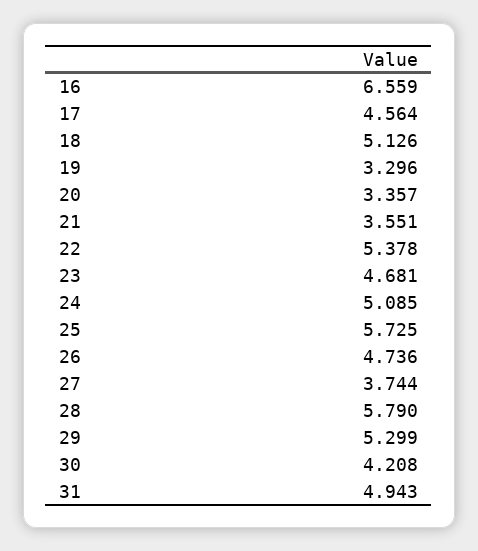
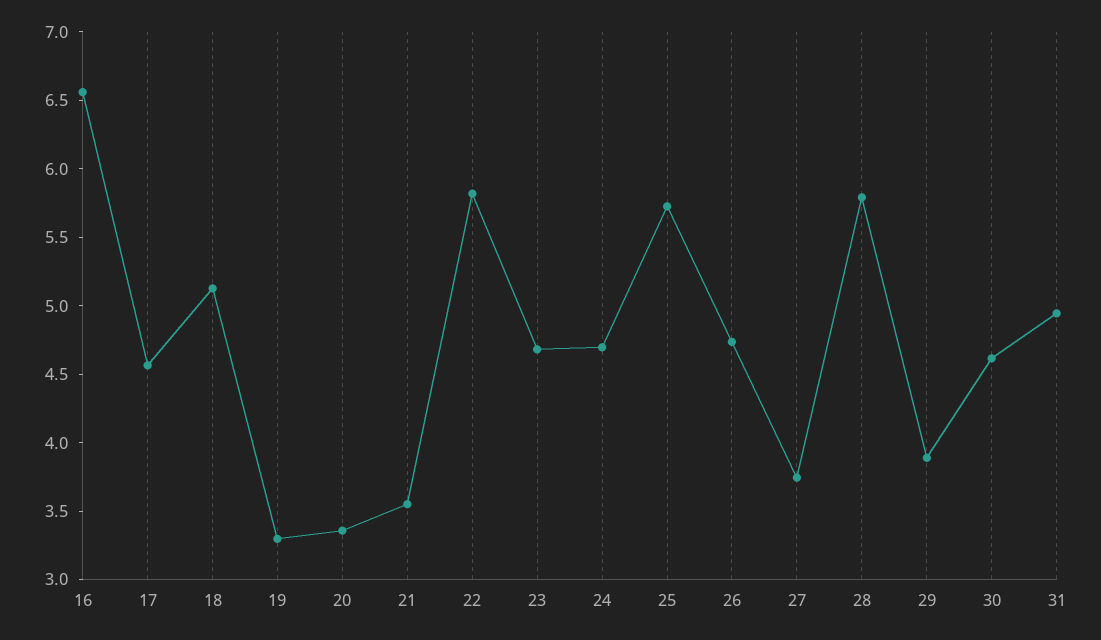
  {
    "16": 6.559,
    "17": 4.564,
    "18": 5.126,
    "19": 3.296,
    "20": 3.357,
    "21": 3.551,
-   "22": 5.378,
+   "22": 5.8,
    "23": 4.681,
-   "24": 5.085,
+   "24": 4.7,
    "25": 5.725,
    "26": 4.736,
    "27": 3.744,
    "28": 5.79,
-   "29": 5.299,
+   "29": 3.9,
-   "30": 4.208,
+   "30": 4.6,
    "31": 4.943
  }

